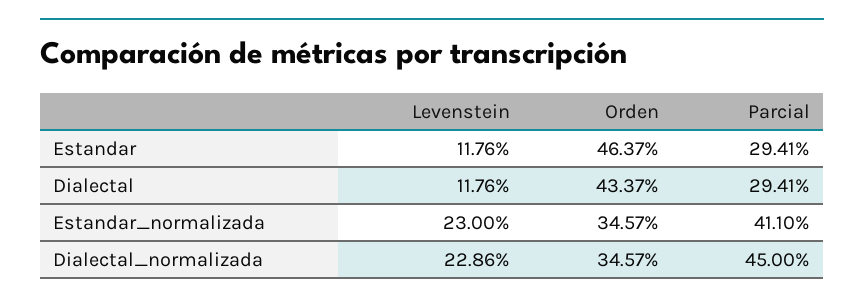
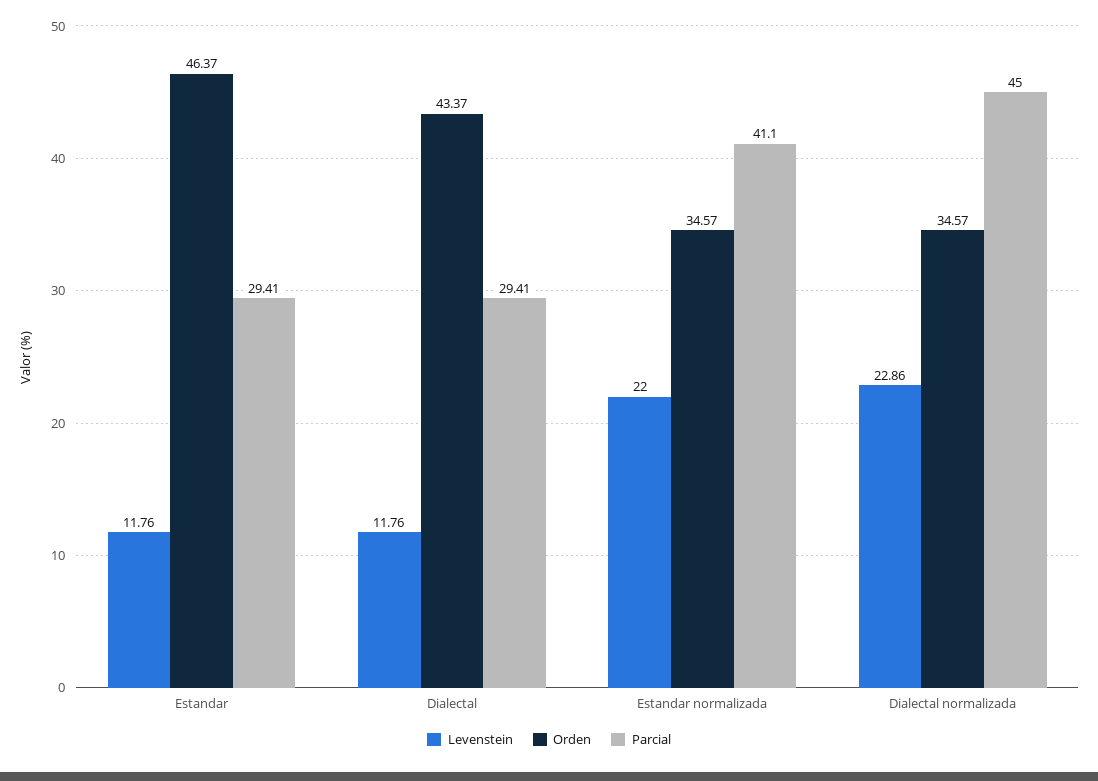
  {
    "Levenstein": {
      "Estandar": 11.76,
      "Dialectal": 11.76,
-     "Estandar_normalizada": 23,
+     "Estandar_normalizada": 22,
      "Dialectal_normalizada": 22.86
    },
    "Orden": {
      "Estandar": 46.37,
      "Dialectal": 43.37,
      "Estandar_normalizada": 34.57,
      "Dialectal_normalizada": 34.57
    },
    "Parcial": {
      "Estandar": 29.41,
      "Dialectal": 29.41,
      "Estandar_normalizada": 41.1,
      "Dialectal_normalizada": 45
    }
  }

